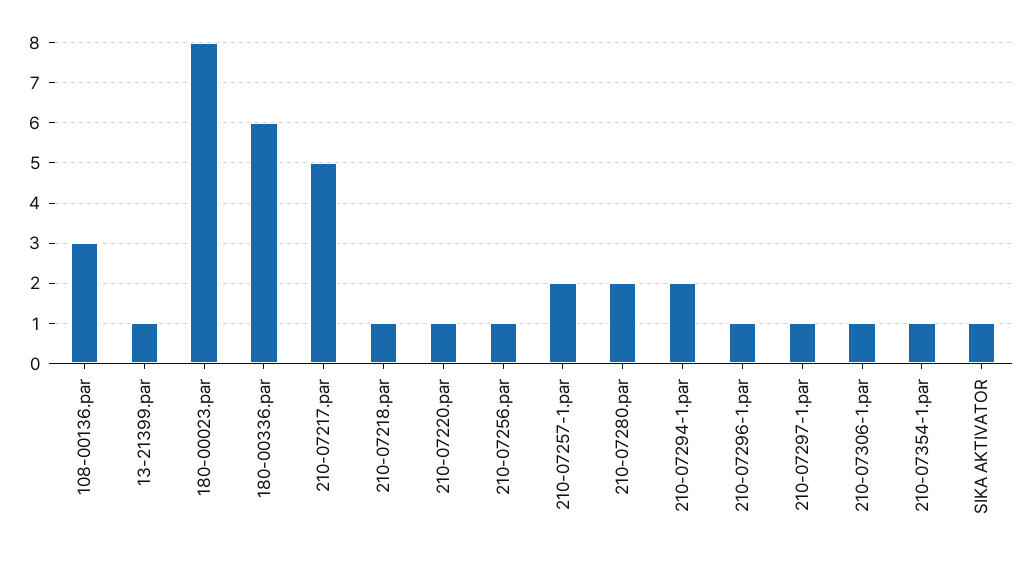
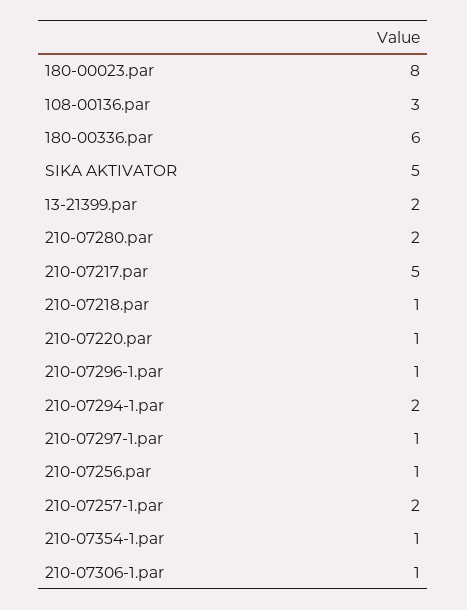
  {
    "108-00136.par": 3,
-   "13-21399.par": 1,
+   "13-21399.par": 2,
    "180-00023.par": 8,
    "180-00336.par": 6,
    "210-07217.par": 5,
    "210-07218.par": 1,
    "210-07220.par": 1,
    "210-07256.par": 1,
    "210-07257-1.par": 2,
    "210-07280.par": 2,
    "210-07294-1.par": 2,
    "210-07296-1.par": 1,
    "210-07297-1.par": 1,
    "210-07306-1.par": 1,
    "210-07354-1.par": 1,
-   "SIKA AKTIVATOR": 1
+   "SIKA AKTIVATOR": 5
  }

